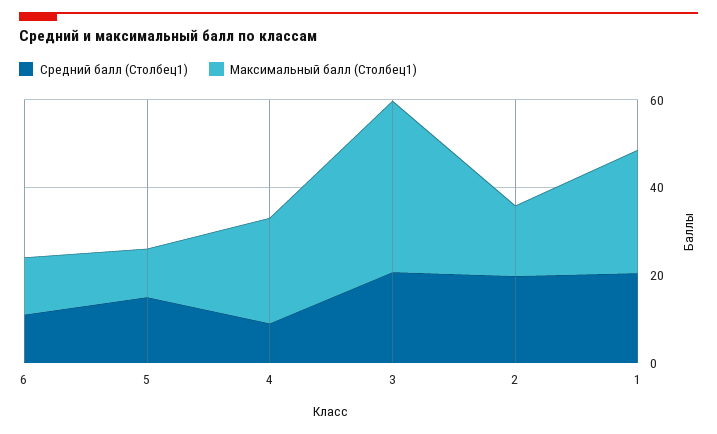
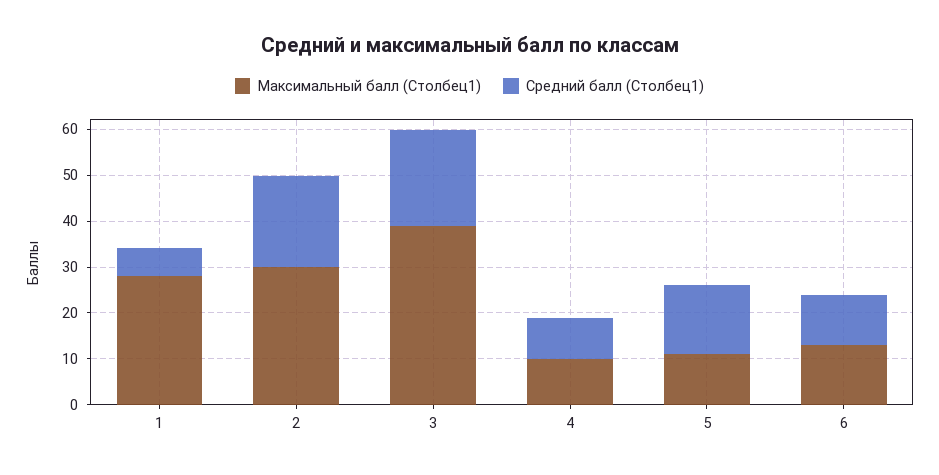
  {
    "Средний балл (Столбец1)": {
      "6": 12,
      "5": 16,
      "4": 10,
      "3": 20,
      "2": 20,
-     "1": 20
+     "1": 6
    },
    "Максимальный балл (Столбец1)": {
      "6": 14,
      "5": 12,
-     "4": 25,
+     "4": 10,
      "3": 40,
-     "2": 15,
+     "2": 30,
      "1": 28
    }
  }

